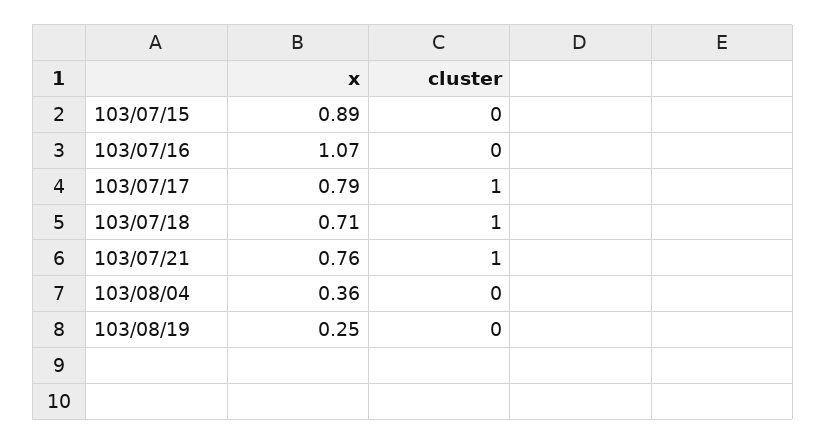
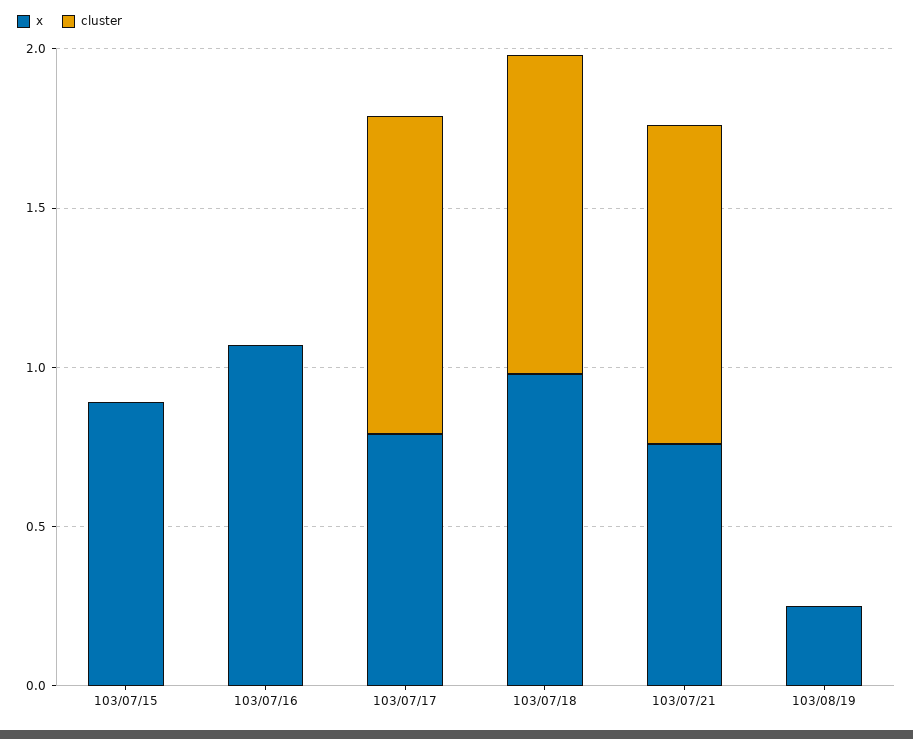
  {
    "x": {
      "103/07/15": 0.89,
      "103/07/16": 1.07,
      "103/07/17": 0.79,
-     "103/07/18": 0.71,
+     "103/07/18": 1,
      "103/07/21": 0.76,
-     "103/08/04": 0.36,
      "103/08/19": 0.25
    },
    "cluster": {
      "103/07/15": 0,
      "103/07/16": 0,
      "103/07/17": 1,
      "103/07/18": 1,
      "103/07/21": 1,
-     "103/08/04": 0,
      "103/08/19": 0
    }
  }

